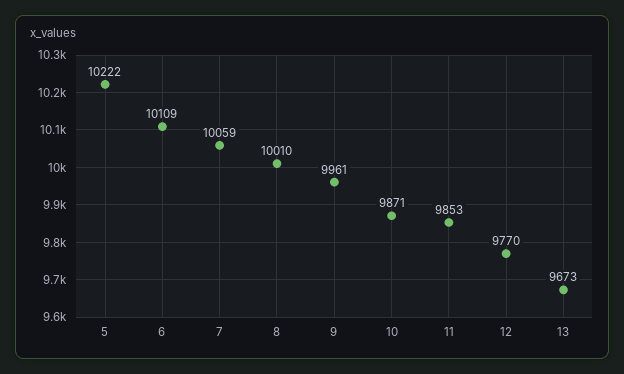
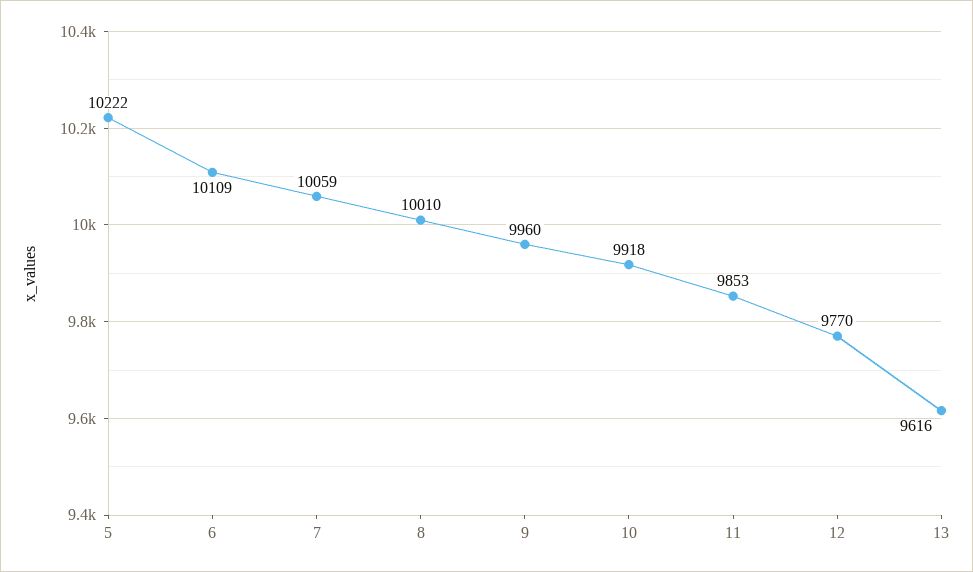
  {
    "5": 10222,
    "6": 10109,
    "7": 10059,
    "8": 10010,
-   "9": 9961,
+   "9": 9960,
-   "10": 9871,
+   "10": 9918,
    "11": 9853,
    "12": 9770,
-   "13": 9673
+   "13": 9616
  }

